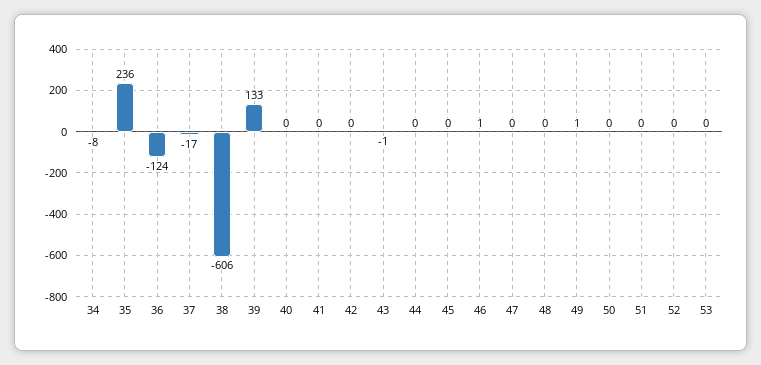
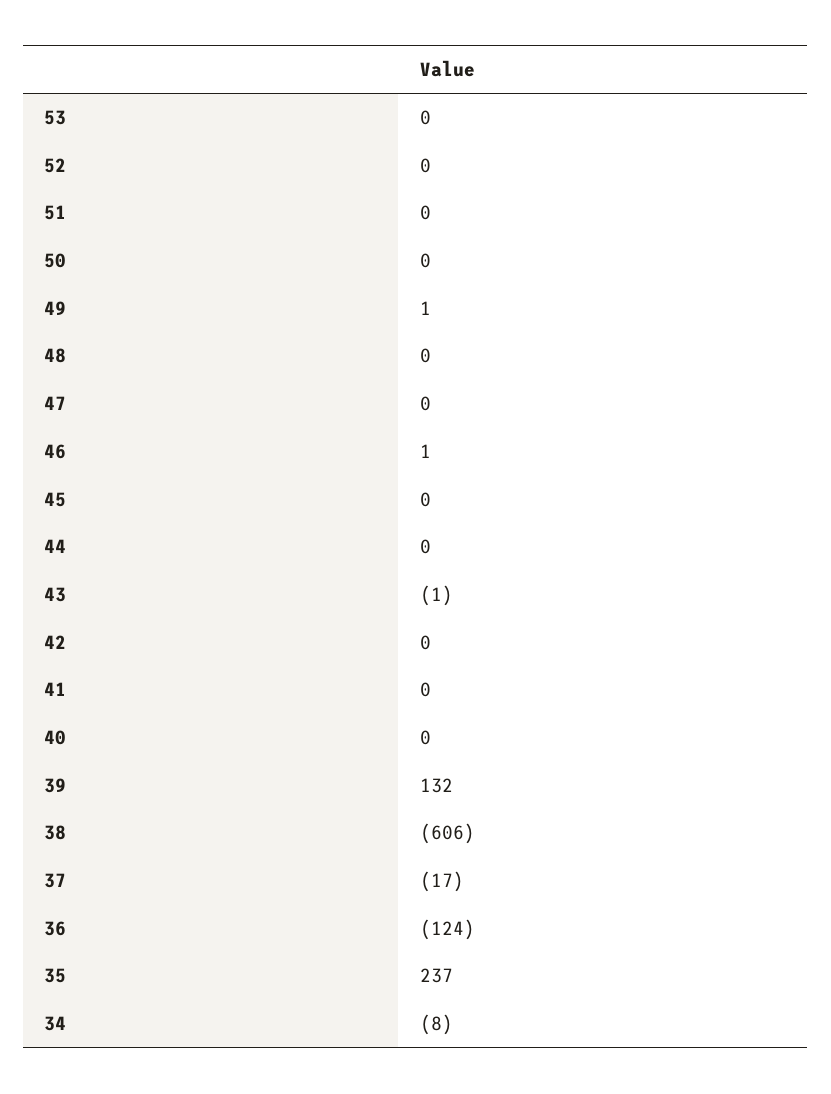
  {
    "34": -8,
-   "35": 236,
+   "35": 237,
    "36": -124,
    "37": -17,
    "38": -606,
-   "39": 133,
+   "39": 132,
    "40": 0,
    "41": 0,
    "42": 0,
    "43": -1,
    "44": 0,
    "45": 0,
    "46": 1,
    "47": 0,
    "48": 0,
    "49": 1,
    "50": 0,
    "51": 0,
    "52": 0,
    "53": 0
  }

